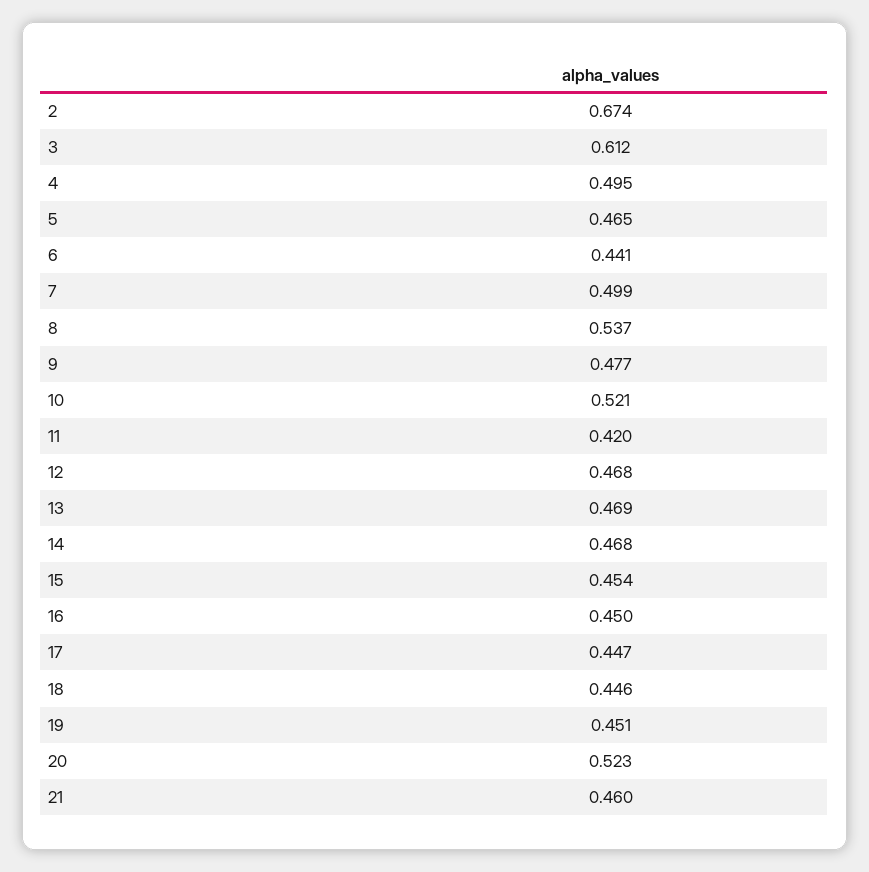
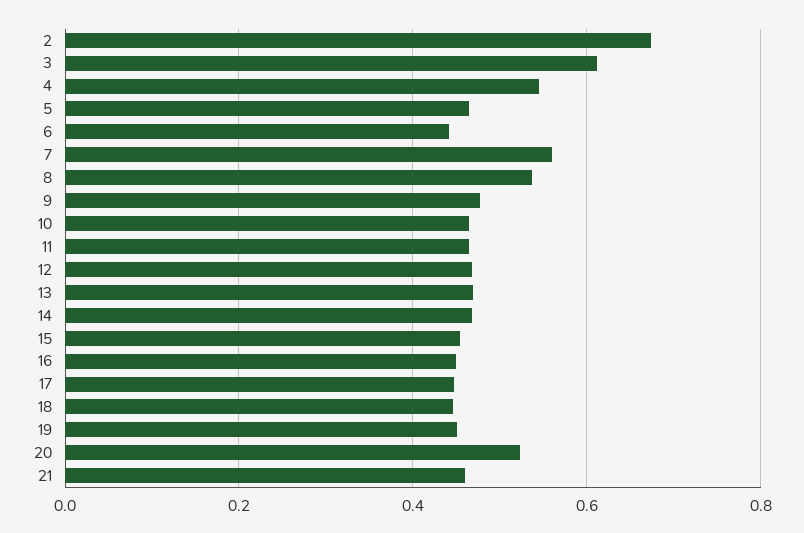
  {
    "2": 0.674,
    "3": 0.612,
-   "4": 0.495,
+   "4": 0.54,
    "5": 0.465,
    "6": 0.441,
-   "7": 0.499,
+   "7": 0.56,
    "8": 0.537,
    "9": 0.477,
-   "10": 0.521,
+   "10": 0.46,
-   "11": 0.42,
+   "11": 0.46,
    "12": 0.468,
    "13": 0.469,
    "14": 0.468,
    "15": 0.454,
    "16": 0.45,
    "17": 0.447,
    "18": 0.446,
    "19": 0.451,
    "20": 0.523,
    "21": 0.46
  }

